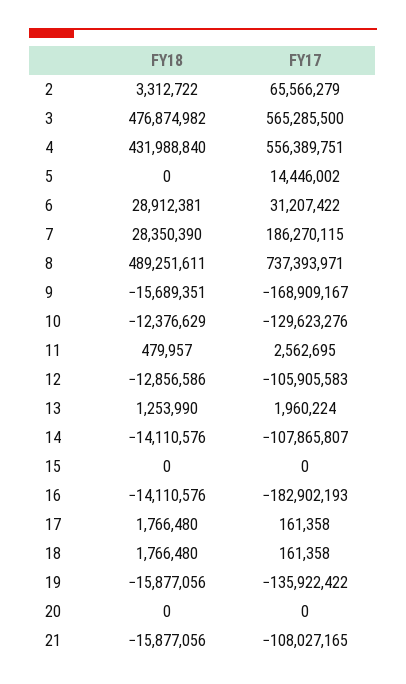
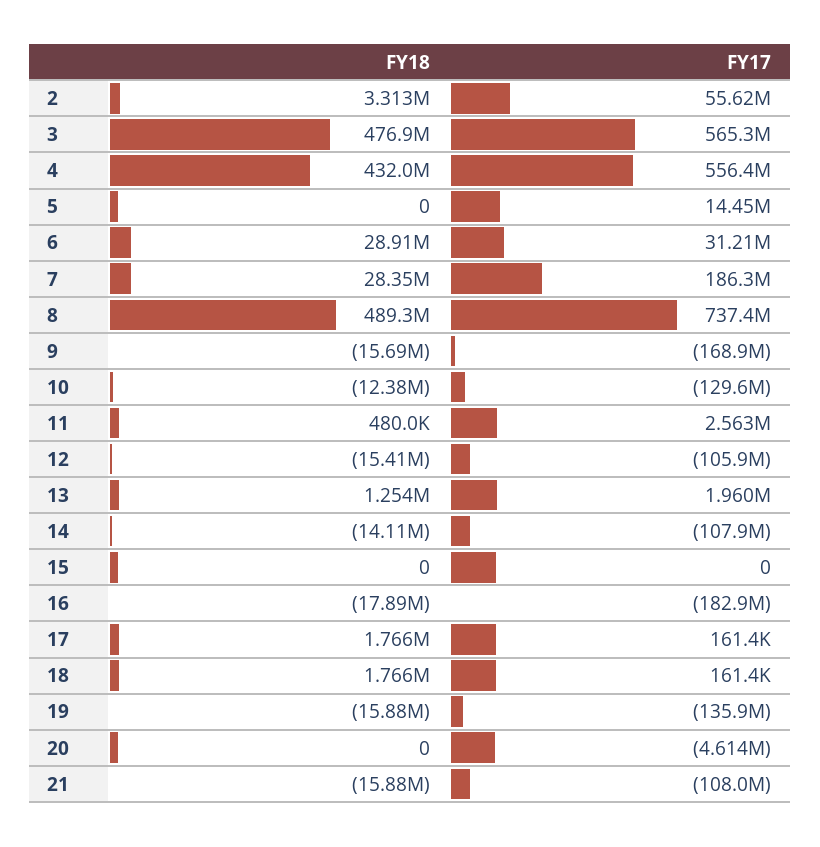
  {
    "FY18": {
      "2": 3312722,
      "3": 476874982,
      "4": 431988840,
      "5": 0,
      "6": 28912381,
      "7": 28350390,
      "8": 489251611,
      "9": -15689351,
      "10": -12376629,
      "11": 479957,
-     "12": -12856586,
+     "12": -15410000,
      "13": 1253990,
      "14": -14110576,
      "15": 0,
-     "16": -14110576,
+     "16": -17890000,
      "17": 1766480,
      "18": 1766480,
      "19": -15877056,
      "20": 0,
      "21": -15877056
    },
    "FY17": {
-     "2": 65566279,
+     "2": 55620000,
      "3": 565285500,
      "4": 556389751,
      "5": 14446002,
      "6": 31207422,
      "7": 186270115,
      "8": 737393971,
      "9": -168909167,
      "10": -129623276,
      "11": 2562695,
      "12": -105905583,
      "13": 1960224,
      "14": -107865807,
      "15": 0,
      "16": -182902193,
      "17": 161358,
      "18": 161358,
      "19": -135922422,
-     "20": 0,
+     "20": -4614000,
      "21": -108027165
    }
  }

